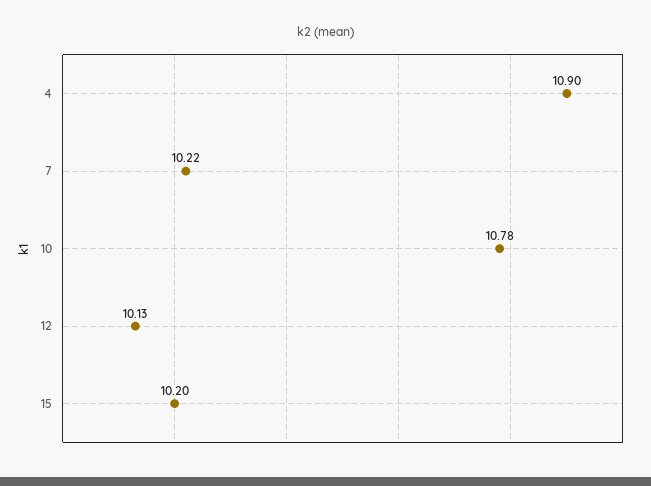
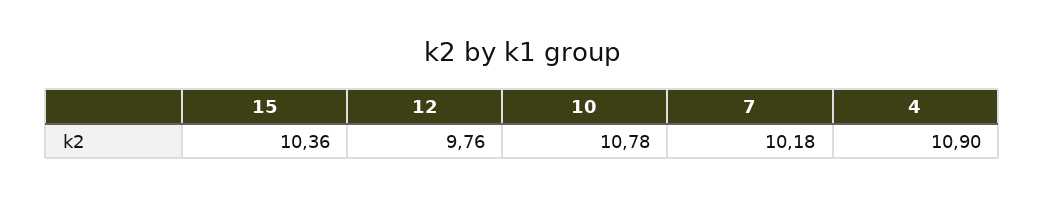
  {
    "4": 10.9,
-   "7": 10.22,
+   "7": 10.18,
    "10": 10.78,
-   "12": 10.13,
+   "12": 9.76,
-   "15": 10.2
+   "15": 10.36
  }

